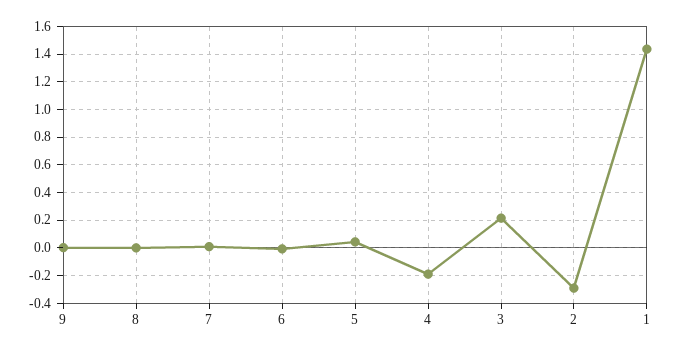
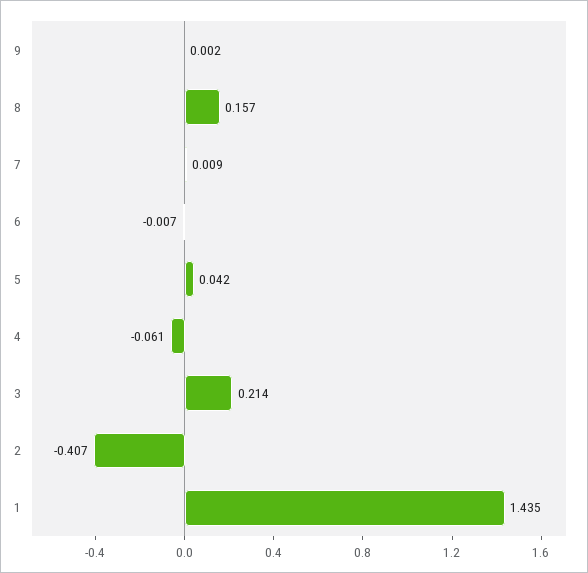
  {
    "9": 0.002,
-   "8": 0,
+   "8": 0.157,
    "7": 0.009,
    "6": -0.007,
    "5": 0.042,
-   "4": -0.2,
+   "4": -0.061,
    "3": 0.214,
-   "2": -0.3,
+   "2": -0.407,
    "1": 1.435
  }

